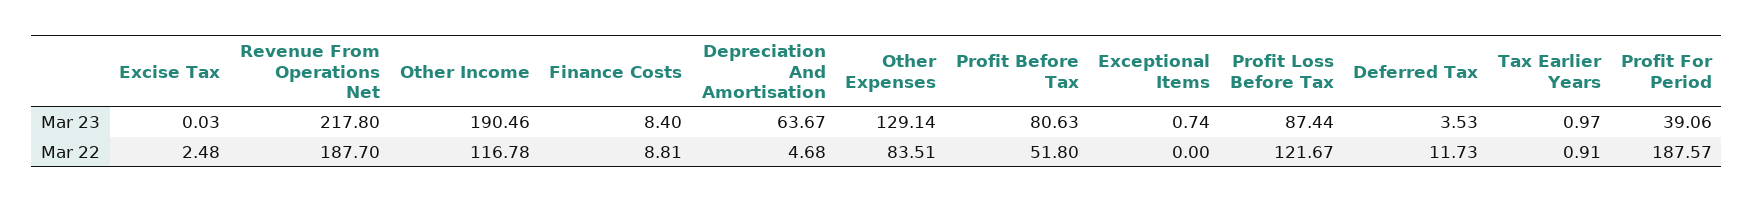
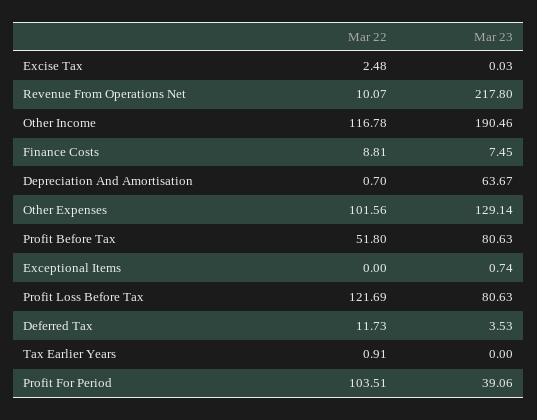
  {
    "Excise Tax": {
      "Mar 23": 0.03,
      "Mar 22": 2.48
    },
    "Revenue From Operations Net": {
      "Mar 23": 217.8,
-     "Mar 22": 187.7
+     "Mar 22": 10.07
    },
    "Other Income": {
      "Mar 23": 190.46,
      "Mar 22": 116.78
    },
    "Finance Costs": {
-     "Mar 23": 8.4,
+     "Mar 23": 7.45,
      "Mar 22": 8.81
    },
    "Depreciation And Amortisation": {
      "Mar 23": 63.67,
-     "Mar 22": 4.68
+     "Mar 22": 0.7
    },
    "Other Expenses": {
      "Mar 23": 129.14,
-     "Mar 22": 83.51
+     "Mar 22": 101.56
    },
    "Profit Before Tax": {
      "Mar 23": 80.63,
      "Mar 22": 51.8
    },
    "Exceptional Items": {
      "Mar 23": 0.74,
      "Mar 22": 0
    },
    "Profit Loss Before Tax": {
-     "Mar 23": 87.44,
+     "Mar 23": 80.63,
-     "Mar 22": 121.67
+     "Mar 22": 121.69
    },
    "Deferred Tax": {
      "Mar 23": 3.53,
      "Mar 22": 11.73
    },
    "Tax Earlier Years": {
-     "Mar 23": 0.97,
+     "Mar 23": 0,
      "Mar 22": 0.91
    },
    "Profit For Period": {
      "Mar 23": 39.06,
-     "Mar 22": 187.57
+     "Mar 22": 103.51
    }
  }

